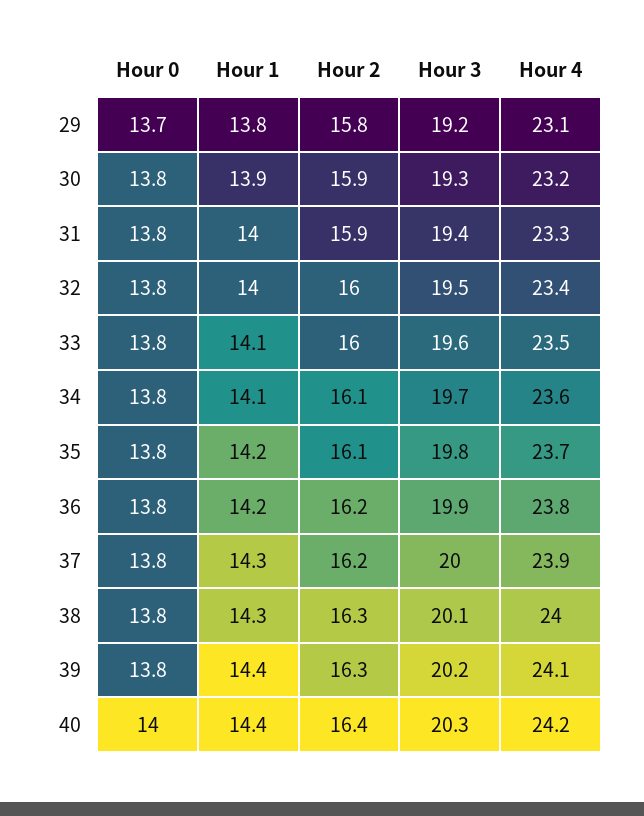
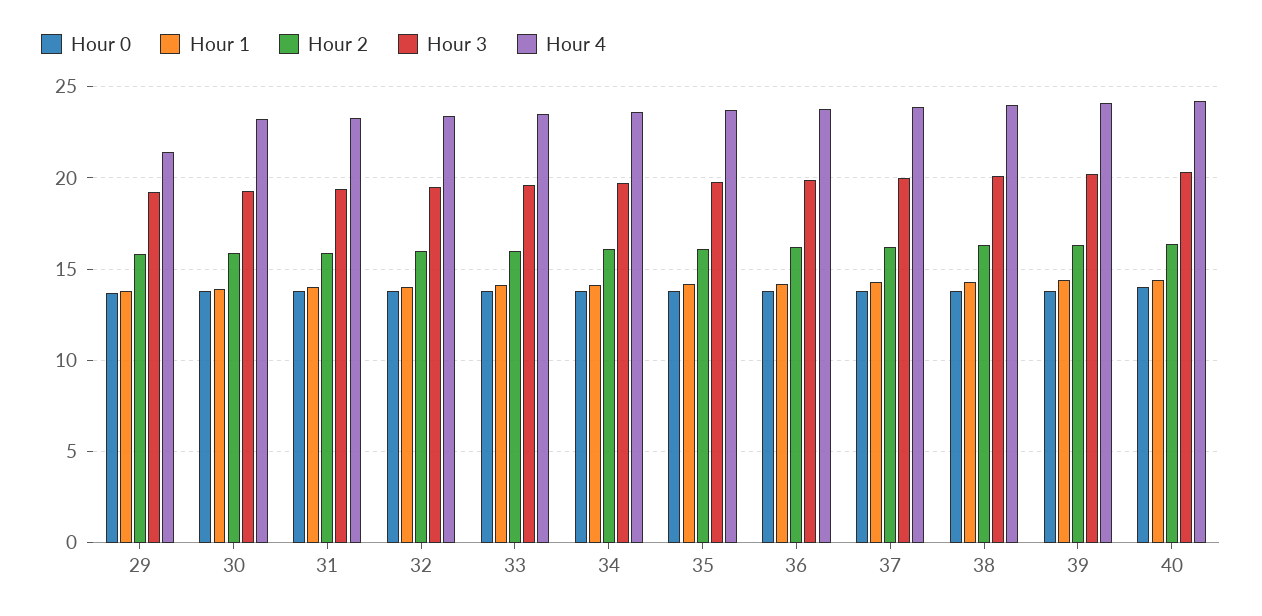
  {
    "Hour 0": {
      "29": 13.7,
      "30": 13.8,
      "31": 13.8,
      "32": 13.8,
      "33": 13.8,
      "34": 13.8,
      "35": 13.8,
      "36": 13.8,
      "37": 13.8,
      "38": 13.8,
      "39": 13.8,
      "40": 14
    },
    "Hour 1": {
      "29": 13.8,
      "30": 13.9,
      "31": 14,
      "32": 14,
      "33": 14.1,
      "34": 14.1,
      "35": 14.2,
      "36": 14.2,
      "37": 14.3,
      "38": 14.3,
      "39": 14.4,
      "40": 14.4
    },
    "Hour 2": {
      "29": 15.8,
      "30": 15.9,
      "31": 15.9,
      "32": 16,
      "33": 16,
      "34": 16.1,
      "35": 16.1,
      "36": 16.2,
      "37": 16.2,
      "38": 16.3,
      "39": 16.3,
      "40": 16.4
    },
    "Hour 3": {
      "29": 19.2,
      "30": 19.3,
      "31": 19.4,
      "32": 19.5,
      "33": 19.6,
      "34": 19.7,
      "35": 19.8,
      "36": 19.9,
      "37": 20,
      "38": 20.1,
      "39": 20.2,
      "40": 20.3
    },
    "Hour 4": {
-     "29": 23.1,
+     "29": 21.5,
      "30": 23.2,
      "31": 23.3,
      "32": 23.4,
      "33": 23.5,
      "34": 23.6,
      "35": 23.7,
      "36": 23.8,
      "37": 23.9,
      "38": 24,
      "39": 24.1,
      "40": 24.2
    }
  }

